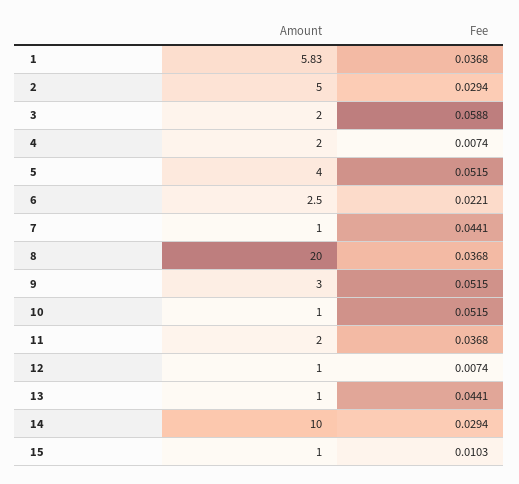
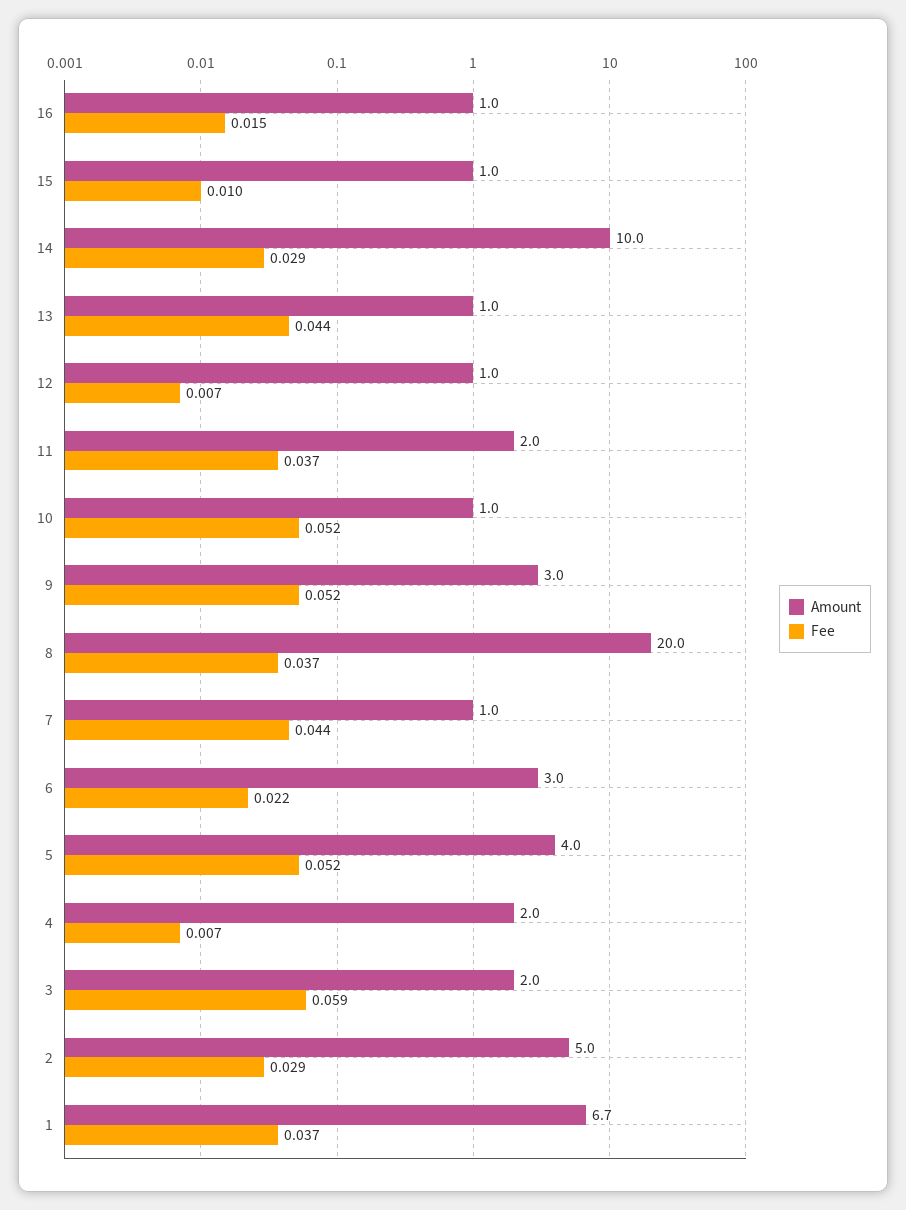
  {
    "Amount": {
-     "1": 5.83,
+     "1": 6.7,
      "2": 5,
      "3": 2,
      "4": 2,
      "5": 4,
-     "6": 2.5,
+     "6": 3,
      "7": 1,
      "8": 20,
      "9": 3,
      "10": 1,
      "11": 2,
      "12": 1,
      "13": 1,
      "14": 10,
-     "15": 1
+     "15": 1,
+     "16": 1
    },
    "Fee": {
      "1": 0.0368,
      "2": 0.0294,
      "3": 0.0588,
      "4": 0.0074,
      "5": 0.0515,
      "6": 0.0221,
      "7": 0.0441,
      "8": 0.0368,
      "9": 0.0515,
      "10": 0.0515,
      "11": 0.0368,
      "12": 0.0074,
      "13": 0.0441,
      "14": 0.0294,
-     "15": 0.0103
+     "15": 0.0103,
+     "16": 0.015
    }
  }

